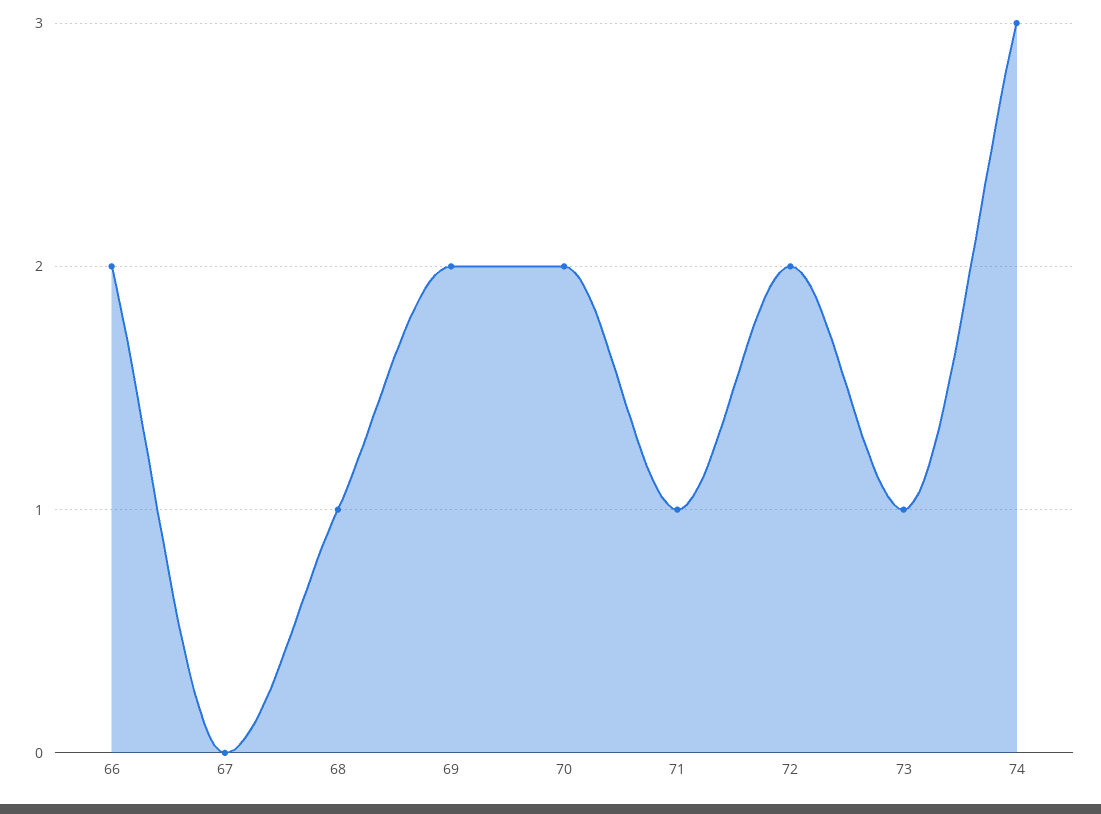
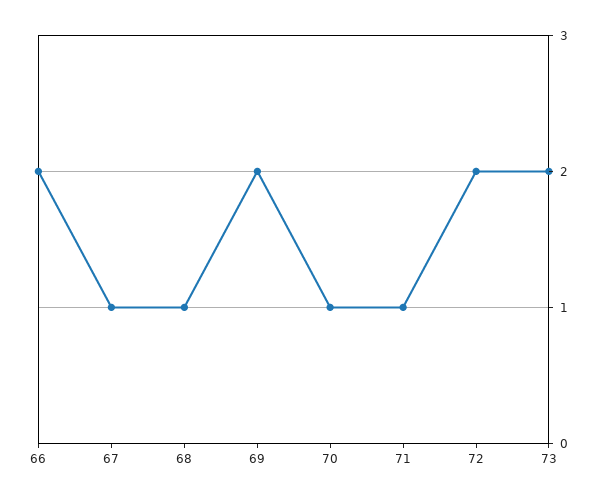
  {
    "66": 2,
-   "67": 0,
+   "67": 1,
    "68": 1,
    "69": 2,
-   "70": 2,
+   "70": 1,
    "71": 1,
    "72": 2,
-   "73": 1,
+   "73": 2
-   "74": 3
  }

